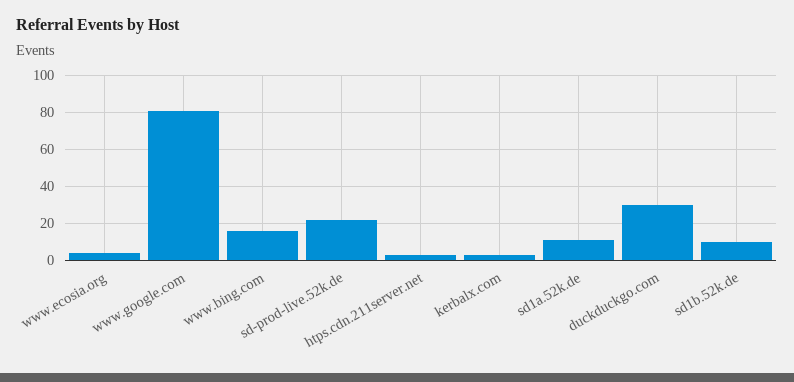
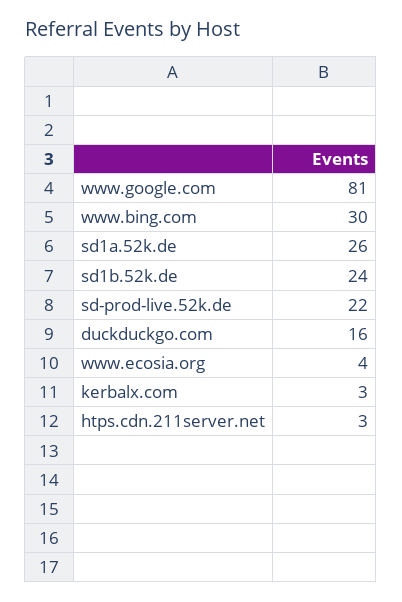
  {
    "www.ecosia.org": 4,
    "www.google.com": 81,
-   "www.bing.com": 15,
+   "www.bing.com": 30,
    "sd-prod-live.52k.de": 22,
    "htps.cdn.211server.net": 3,
    "kerbalx.com": 3,
-   "sd1a.52k.de": 10,
+   "sd1a.52k.de": 26,
-   "duckduckgo.com": 30,
+   "duckduckgo.com": 16,
-   "sd1b.52k.de": 10
+   "sd1b.52k.de": 24
  }

